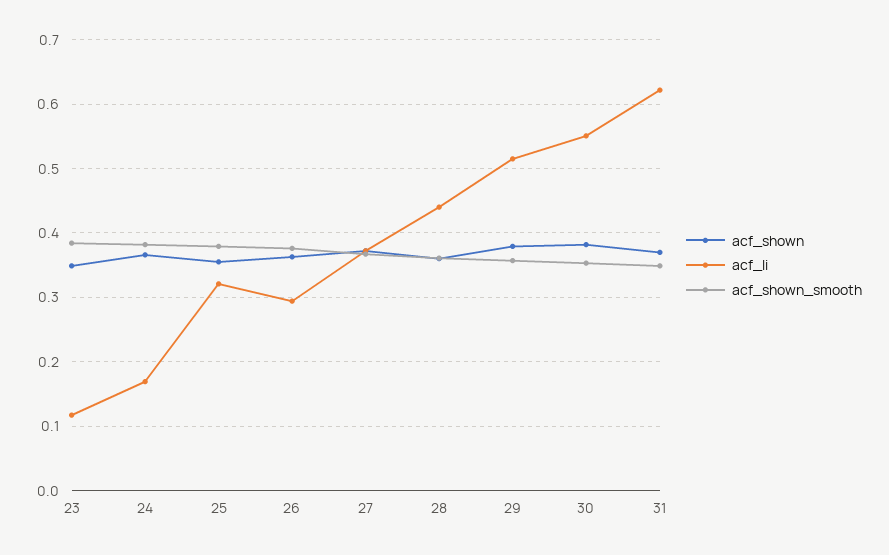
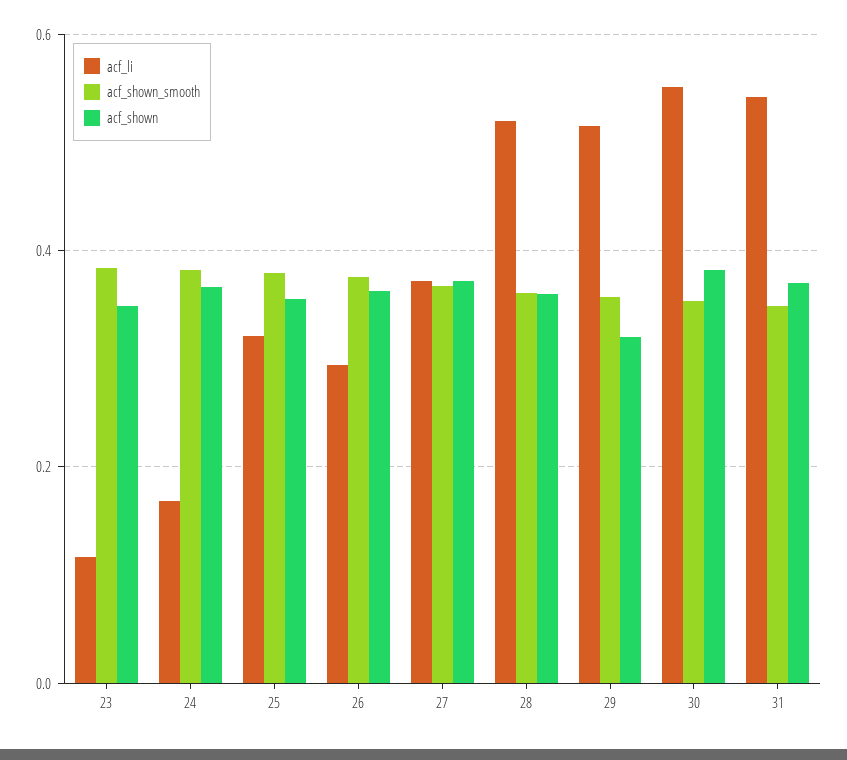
  {
    "acf_shown": {
      "23": 0.35,
      "24": 0.37,
      "25": 0.36,
      "26": 0.36,
      "27": 0.37,
      "28": 0.36,
-     "29": 0.38,
+     "29": 0.32,
      "30": 0.38,
      "31": 0.37
    },
    "acf_li": {
      "23": 0.12,
      "24": 0.17,
      "25": 0.32,
      "26": 0.29,
      "27": 0.37,
-     "28": 0.44,
+     "28": 0.52,
      "29": 0.52,
      "30": 0.55,
-     "31": 0.62
+     "31": 0.54
    },
    "acf_shown_smooth": {
      "23": 0.38,
      "24": 0.38,
      "25": 0.38,
      "26": 0.38,
      "27": 0.37,
      "28": 0.36,
      "29": 0.36,
      "30": 0.35,
      "31": 0.35
    }
  }

